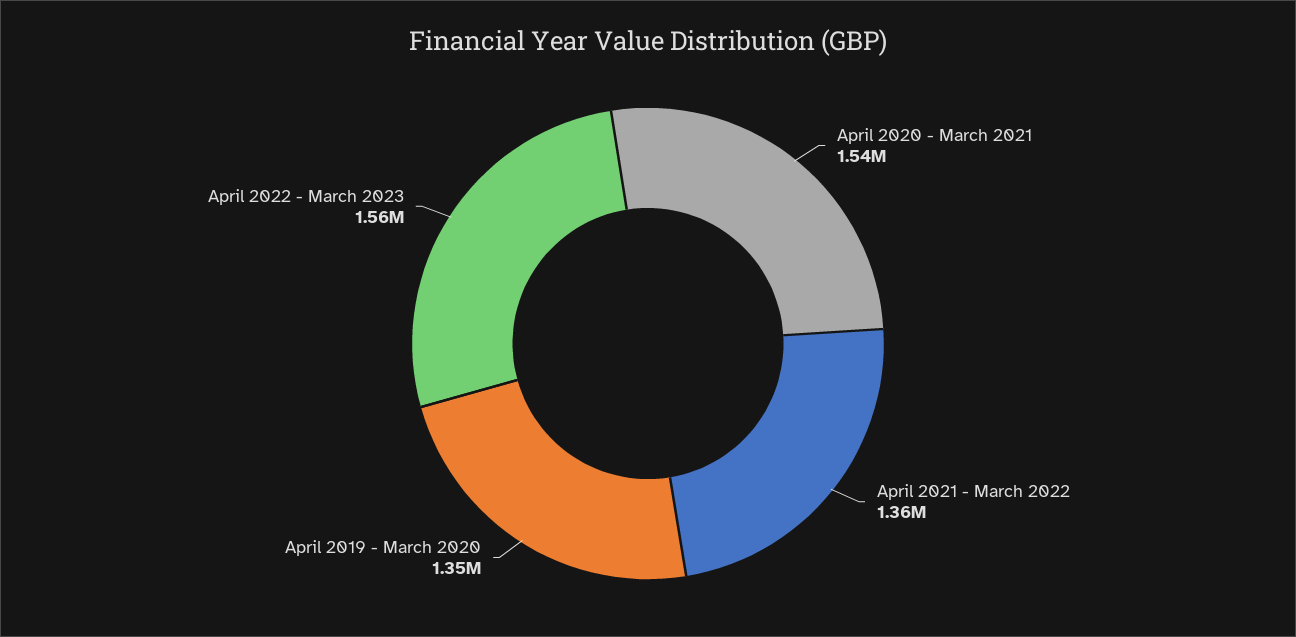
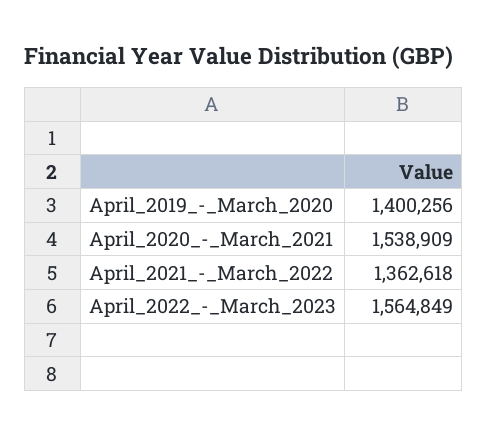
  {
    "April 2020 - March 2021": 1538909,
    "April 2021 - March 2022": 1362618,
-   "April 2019 - March 2020": 1350000,
+   "April 2019 - March 2020": 1400256,
    "April 2022 - March 2023": 1564849
  }

